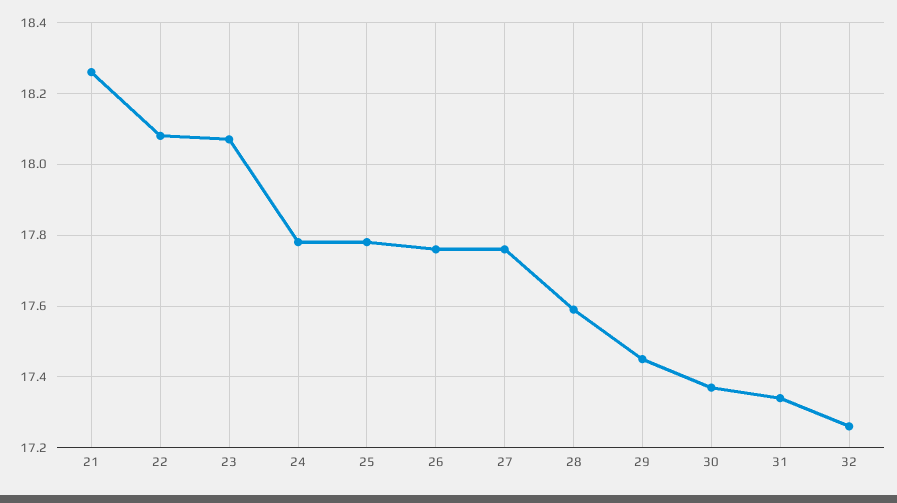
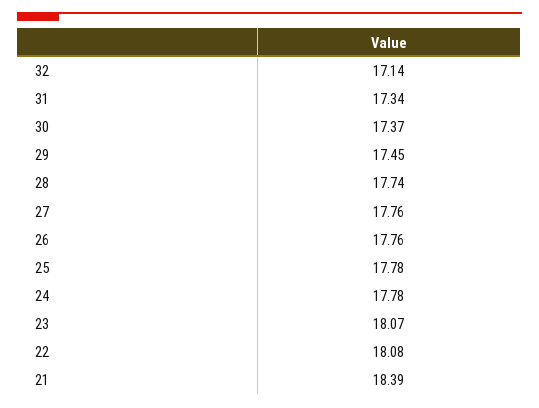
  {
-   "21": 18.25,
+   "21": 18.39,
    "22": 18.08,
    "23": 18.07,
    "24": 17.78,
    "25": 17.78,
    "26": 17.76,
    "27": 17.76,
-   "28": 17.6,
+   "28": 17.74,
    "29": 17.45,
    "30": 17.37,
    "31": 17.34,
-   "32": 17.25
+   "32": 17.14
  }

